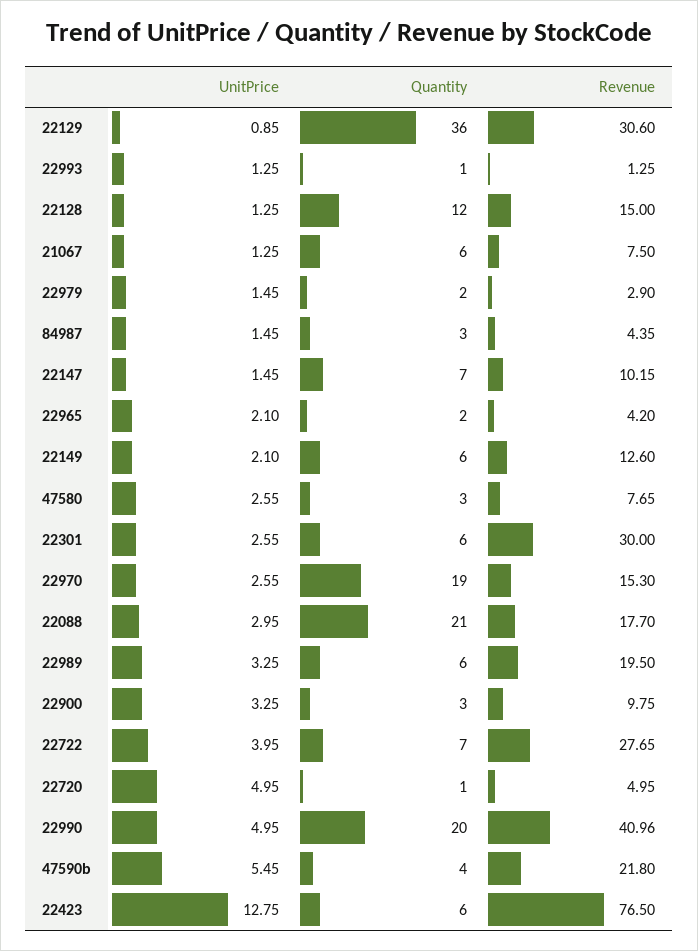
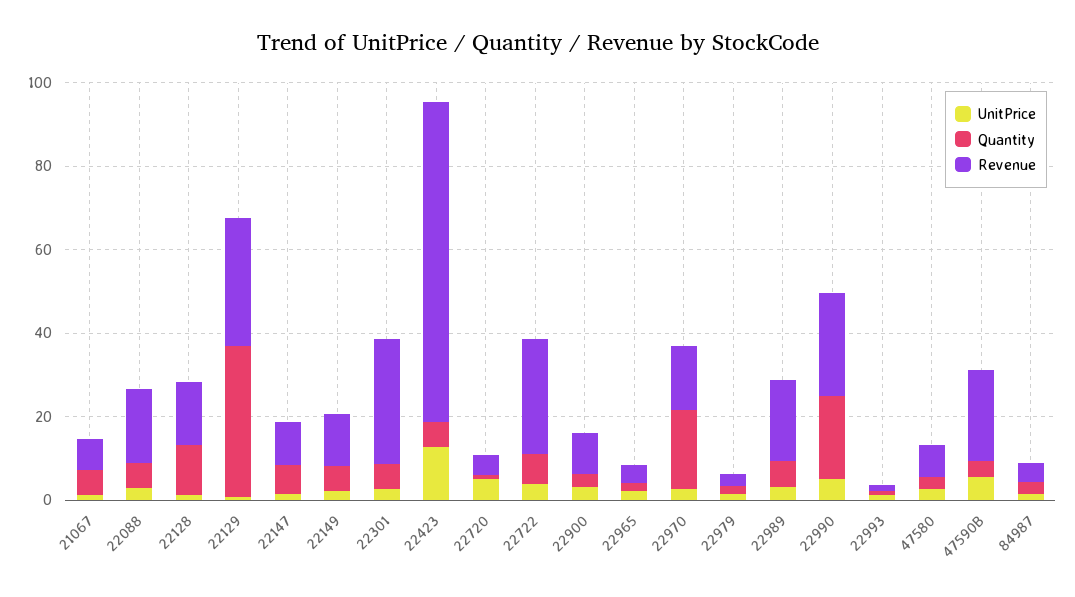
  {
    "UnitPrice": {
      "22129": 0.85,
      "22993": 1.25,
      "22128": 1.25,
      "21067": 1.25,
      "22979": 1.45,
      "84987": 1.45,
      "22147": 1.45,
      "22965": 2.1,
      "22149": 2.1,
      "47580": 2.55,
      "22301": 2.55,
      "22970": 2.55,
      "22088": 2.95,
      "22989": 3.25,
      "22900": 3.25,
      "22722": 3.95,
      "22720": 4.95,
      "22990": 4.95,
      "47590b": 5.45,
      "22423": 12.75
    },
    "Quantity": {
      "22129": 36,
      "22993": 1,
      "22128": 12,
      "21067": 6,
      "22979": 2,
      "84987": 3,
      "22147": 7,
      "22965": 2,
      "22149": 6,
      "47580": 3,
      "22301": 6,
      "22970": 19,
-     "22088": 21,
+     "22088": 5,
      "22989": 6,
      "22900": 3,
      "22722": 7,
      "22720": 1,
      "22990": 20,
      "47590b": 4,
      "22423": 6
    },
    "Revenue": {
      "22129": 30.6,
      "22993": 1.25,
      "22128": 15,
      "21067": 7.5,
      "22979": 2.9,
      "84987": 4.35,
      "22147": 10.15,
      "22965": 4.2,
      "22149": 12.6,
      "47580": 7.65,
      "22301": 30,
      "22970": 15.3,
      "22088": 17.7,
      "22989": 19.5,
      "22900": 9.75,
      "22722": 27.65,
      "22720": 4.95,
-     "22990": 40.96,
+     "22990": 25,
      "47590b": 21.8,
      "22423": 76.5
    }
  }

